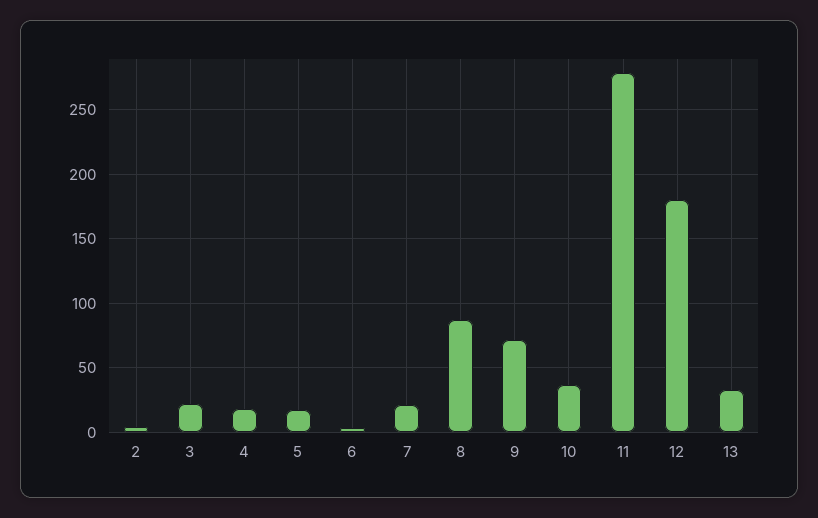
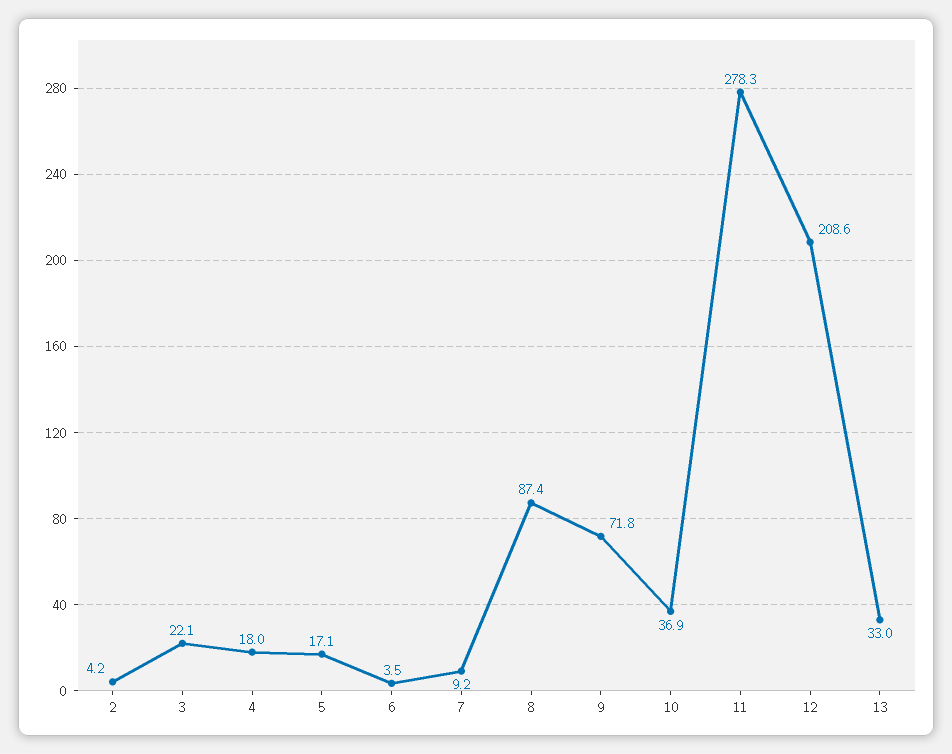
  {
    "2": 4.2,
    "3": 22.1,
    "4": 18,
    "5": 17.1,
    "6": 3.5,
-   "7": 20,
+   "7": 9.2,
    "8": 87.4,
    "9": 71.8,
    "10": 36.9,
    "11": 278.3,
-   "12": 180,
+   "12": 208.6,
    "13": 33
  }

